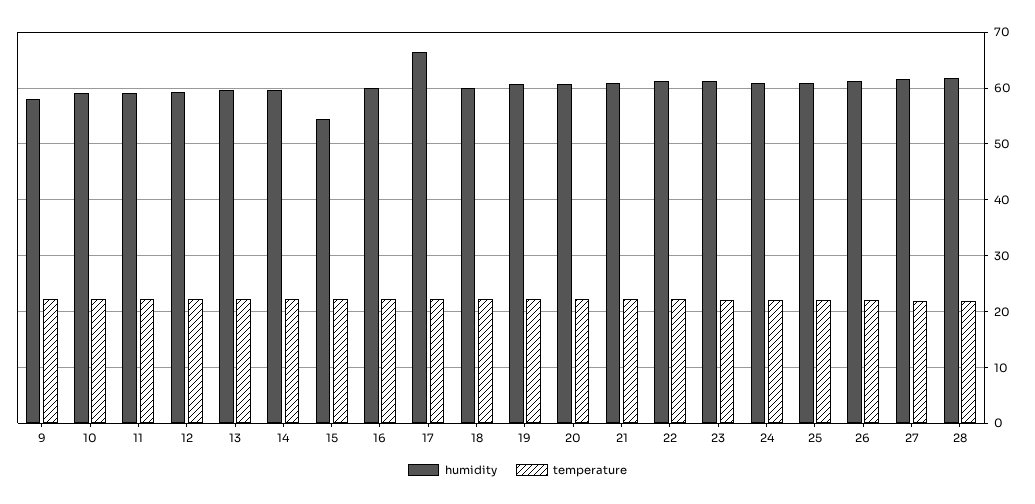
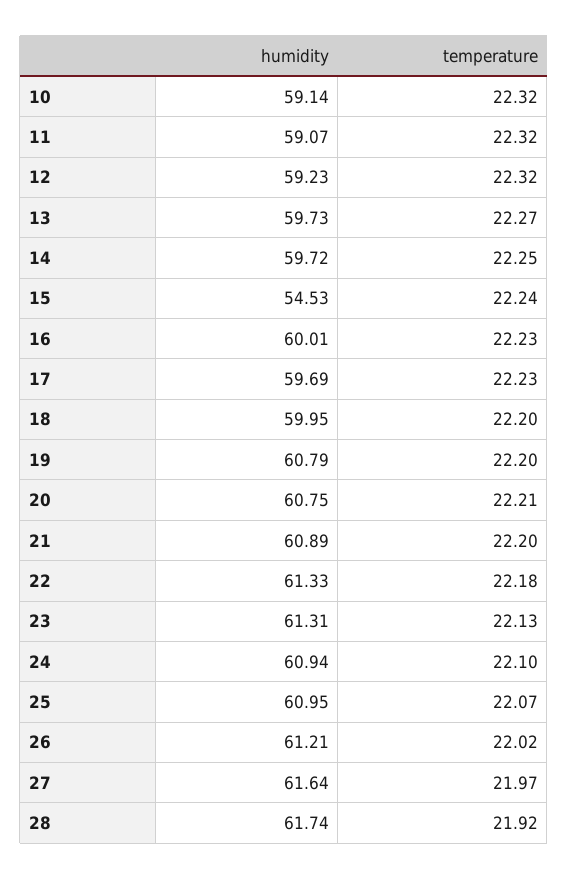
  {
    "humidity": {
-     "9": 58,
      "10": 59.14,
      "11": 59.07,
      "12": 59.23,
      "13": 59.73,
      "14": 59.72,
      "15": 54.53,
      "16": 60.01,
-     "17": 66,
+     "17": 59.69,
      "18": 59.95,
      "19": 60.79,
      "20": 60.75,
      "21": 60.89,
      "22": 61.33,
      "23": 61.31,
      "24": 60.94,
      "25": 60.95,
      "26": 61.21,
      "27": 61.64,
      "28": 61.74
    },
    "temperature": {
-     "9": 22,
      "10": 22.32,
      "11": 22.32,
      "12": 22.32,
      "13": 22.27,
      "14": 22.25,
      "15": 22.24,
      "16": 22.23,
      "17": 22.23,
      "18": 22.2,
      "19": 22.2,
      "20": 22.21,
      "21": 22.2,
      "22": 22.18,
      "23": 22.13,
      "24": 22.1,
      "25": 22.07,
      "26": 22.02,
      "27": 21.97,
      "28": 21.92
    }
  }

